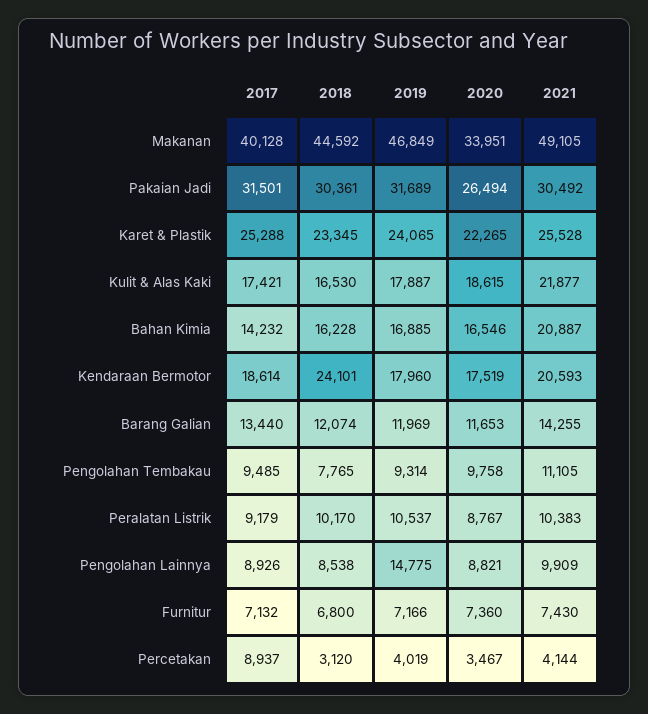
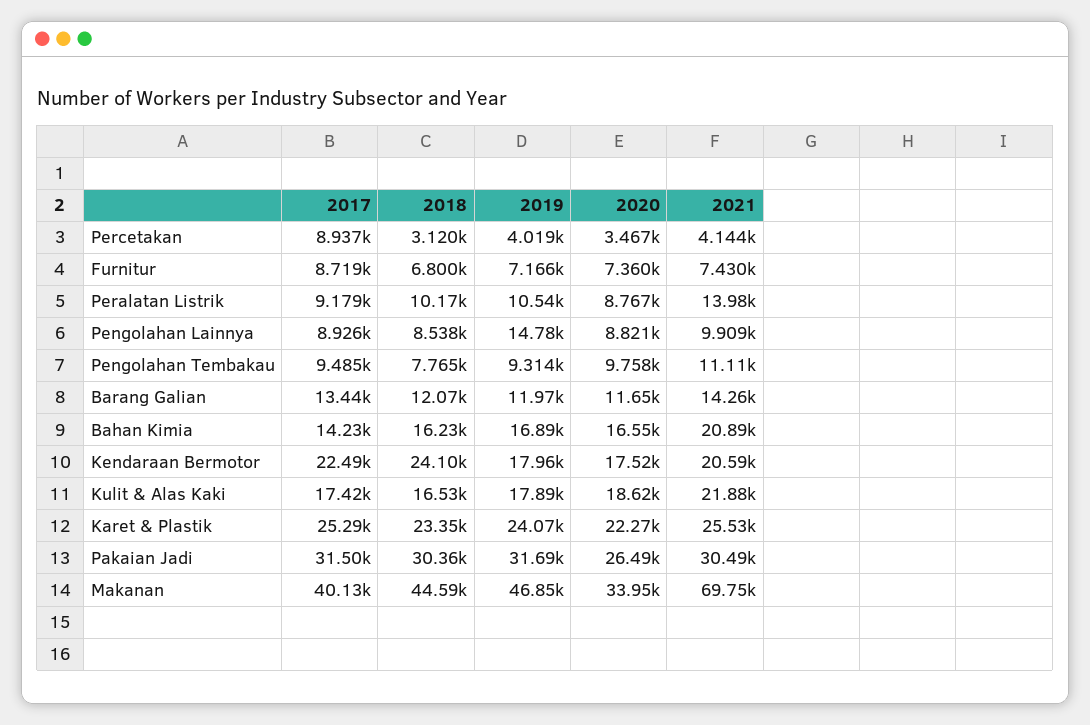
  {
    "2017": {
      "Makanan": 40128,
      "Pakaian Jadi": 31501,
      "Karet & Plastik": 25288,
      "Kulit & Alas Kaki": 17421,
      "Bahan Kimia": 14232,
-     "Kendaraan Bermotor": 18614,
+     "Kendaraan Bermotor": 22490,
      "Barang Galian": 13440,
      "Pengolahan Tembakau": 9485,
      "Peralatan Listrik": 9179,
      "Pengolahan Lainnya": 8926,
-     "Furnitur": 7132,
+     "Furnitur": 8719,
      "Percetakan": 8937
    },
    "2018": {
      "Makanan": 44592,
      "Pakaian Jadi": 30361,
      "Karet & Plastik": 23345,
      "Kulit & Alas Kaki": 16530,
      "Bahan Kimia": 16228,
      "Kendaraan Bermotor": 24101,
      "Barang Galian": 12074,
      "Pengolahan Tembakau": 7765,
      "Peralatan Listrik": 10170,
      "Pengolahan Lainnya": 8538,
      "Furnitur": 6800,
      "Percetakan": 3120
    },
    "2019": {
      "Makanan": 46849,
      "Pakaian Jadi": 31689,
      "Karet & Plastik": 24065,
      "Kulit & Alas Kaki": 17887,
      "Bahan Kimia": 16885,
      "Kendaraan Bermotor": 17960,
      "Barang Galian": 11969,
      "Pengolahan Tembakau": 9314,
      "Peralatan Listrik": 10537,
      "Pengolahan Lainnya": 14775,
      "Furnitur": 7166,
      "Percetakan": 4019
    },
    "2020": {
      "Makanan": 33951,
      "Pakaian Jadi": 26494,
      "Karet & Plastik": 22265,
      "Kulit & Alas Kaki": 18615,
      "Bahan Kimia": 16546,
      "Kendaraan Bermotor": 17519,
      "Barang Galian": 11653,
      "Pengolahan Tembakau": 9758,
      "Peralatan Listrik": 8767,
      "Pengolahan Lainnya": 8821,
      "Furnitur": 7360,
      "Percetakan": 3467
    },
    "2021": {
-     "Makanan": 49105,
+     "Makanan": 69750,
      "Pakaian Jadi": 30492,
      "Karet & Plastik": 25528,
      "Kulit & Alas Kaki": 21877,
      "Bahan Kimia": 20887,
      "Kendaraan Bermotor": 20593,
      "Barang Galian": 14255,
      "Pengolahan Tembakau": 11105,
-     "Peralatan Listrik": 10383,
+     "Peralatan Listrik": 13980,
      "Pengolahan Lainnya": 9909,
      "Furnitur": 7430,
      "Percetakan": 4144
    }
  }

